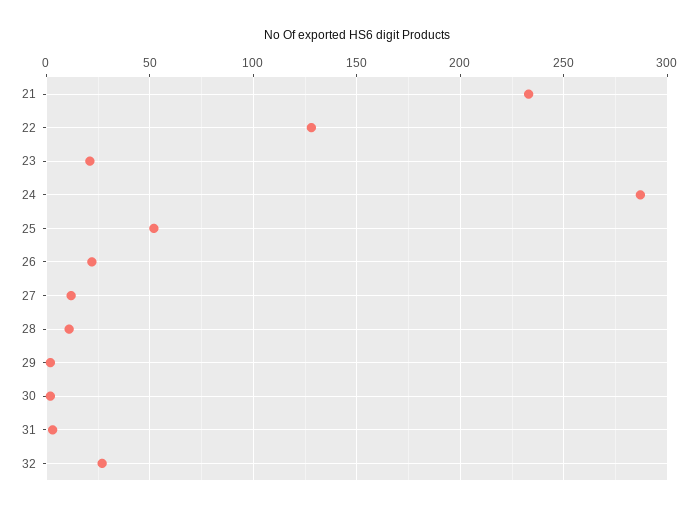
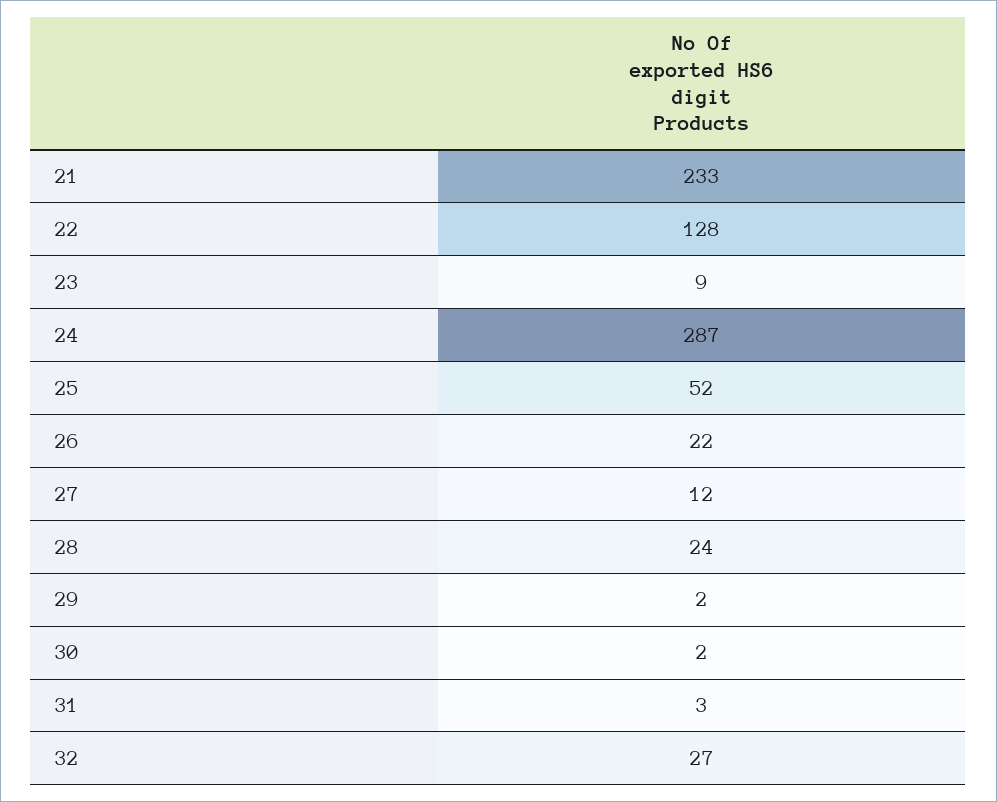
  {
    "21": 233,
    "22": 128,
-   "23": 20,
+   "23": 9,
    "24": 287,
    "25": 52,
    "26": 22,
    "27": 12,
-   "28": 10,
+   "28": 24,
    "29": 2,
    "30": 2,
    "31": 3,
    "32": 27
  }

